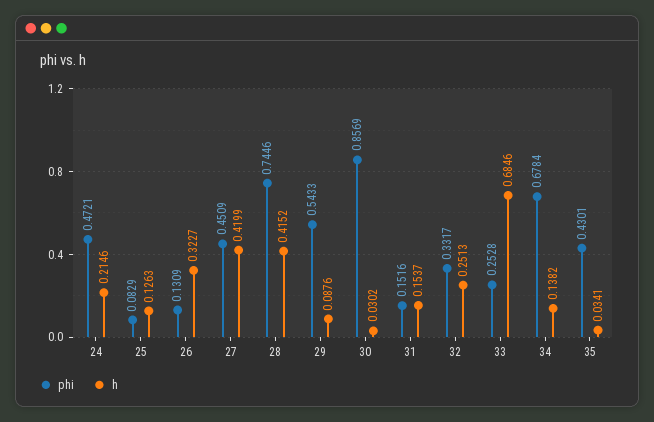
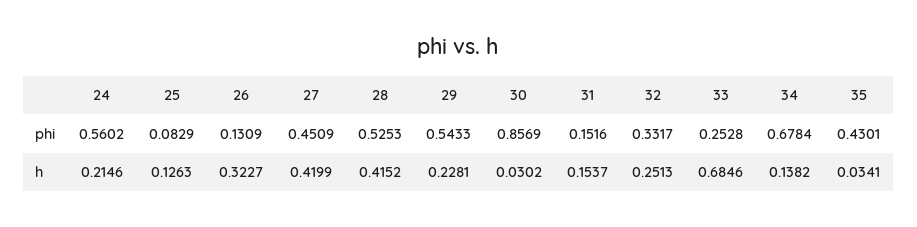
  {
    "phi": {
-     "24": 0.4721,
+     "24": 0.5602,
      "25": 0.0829,
      "26": 0.1309,
      "27": 0.4509,
-     "28": 0.7446,
+     "28": 0.5253,
      "29": 0.5433,
      "30": 0.8569,
      "31": 0.1516,
      "32": 0.3317,
      "33": 0.2528,
      "34": 0.6784,
      "35": 0.4301
    },
    "h": {
      "24": 0.2146,
      "25": 0.1263,
      "26": 0.3227,
      "27": 0.4199,
      "28": 0.4152,
-     "29": 0.0876,
+     "29": 0.2281,
      "30": 0.0302,
      "31": 0.1537,
      "32": 0.2513,
      "33": 0.6846,
      "34": 0.1382,
      "35": 0.0341
    }
  }

